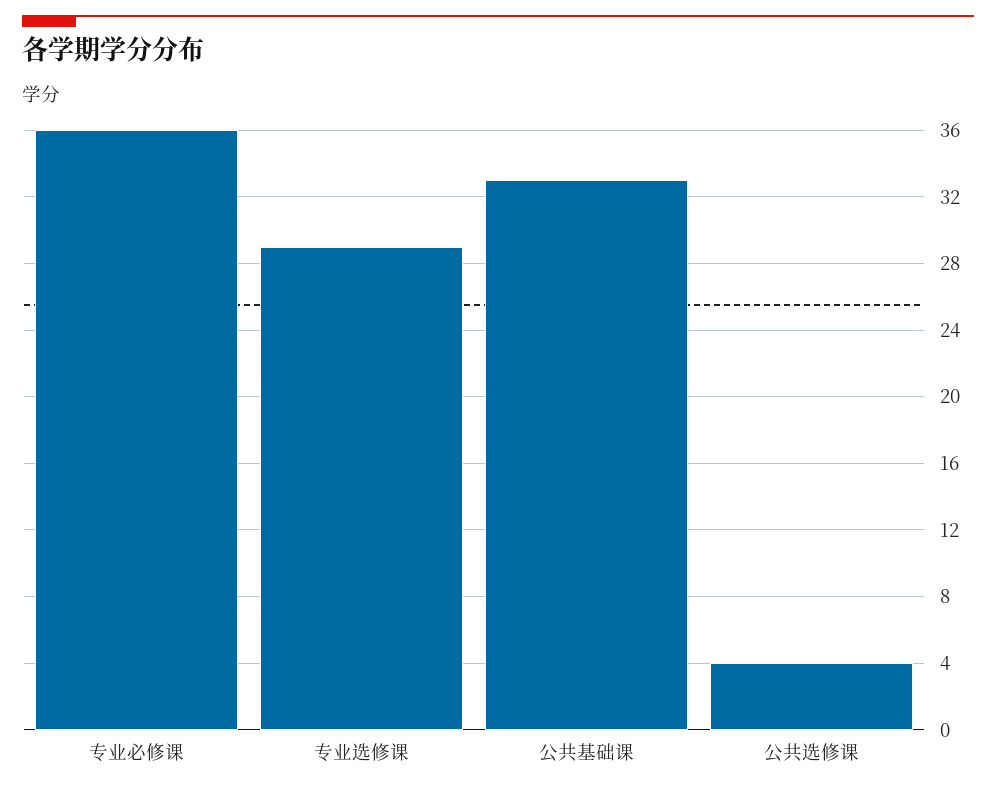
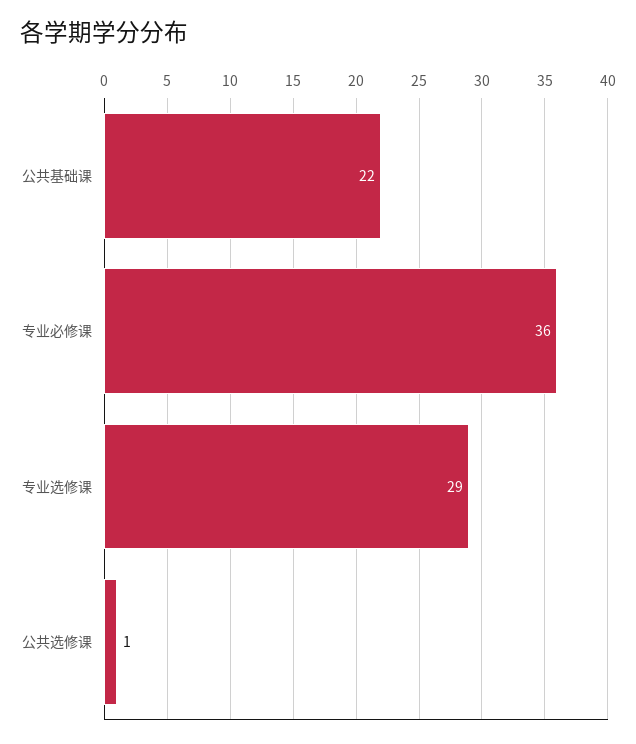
  {
    "专业必修课": 36,
    "专业选修课": 29,
-   "公共基础课": 33,
+   "公共基础课": 22,
-   "公共选修课": 4
+   "公共选修课": 1
  }

